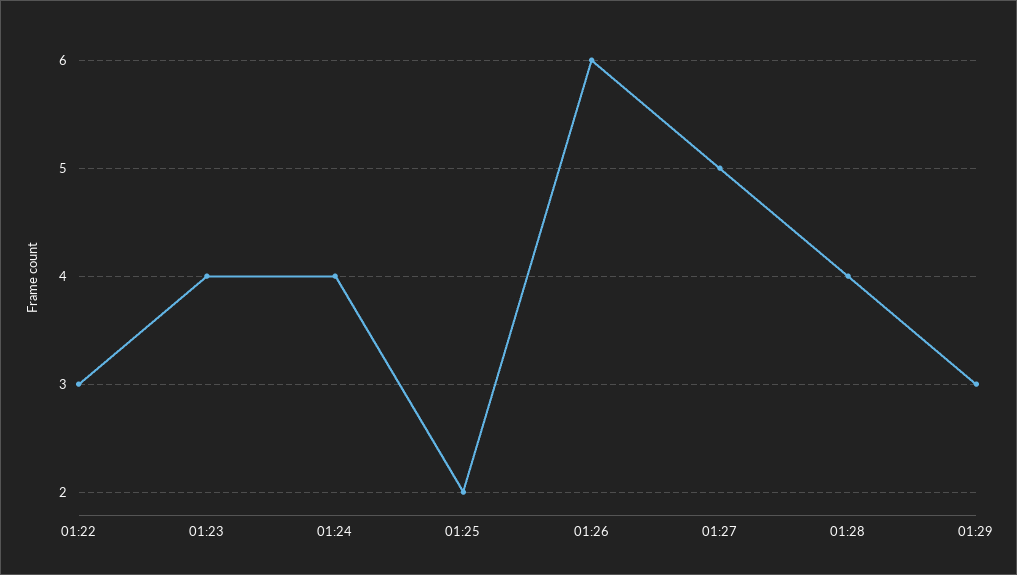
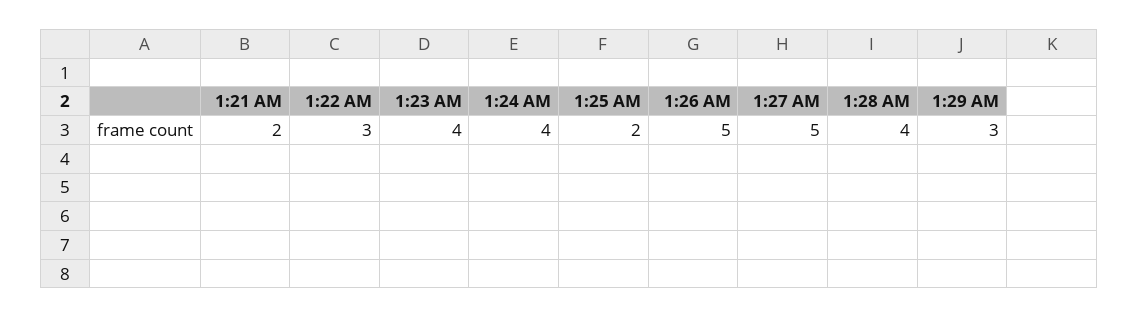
  {
    "01:22": 3,
    "01:23": 4,
    "01:24": 4,
    "01:25": 2,
-   "01:26": 6,
+   "01:26": 5,
    "01:27": 5,
    "01:28": 4,
-   "01:29": 3
+   "01:29": 3,
+   "1:21 AM": 2
  }

